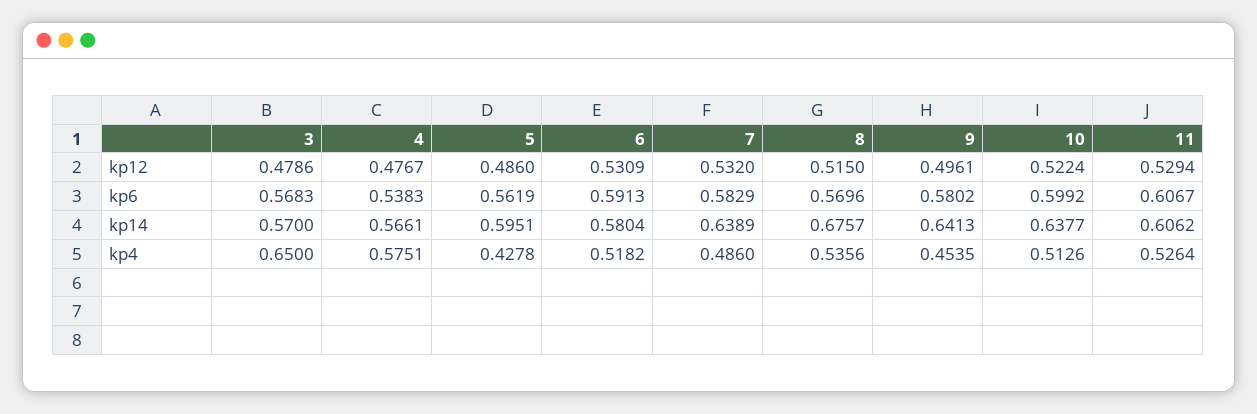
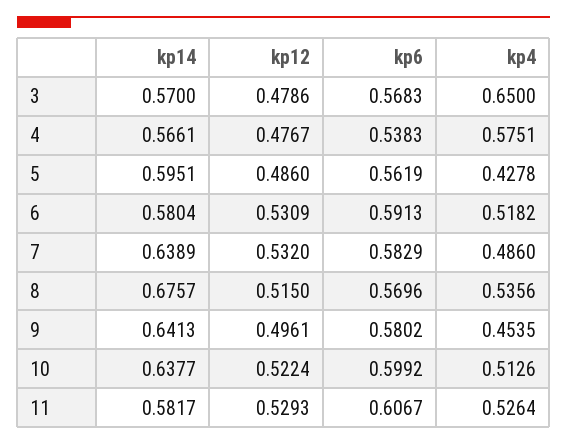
  {
    "3": {
      "kp12": 0.4786,
      "kp6": 0.5683,
      "kp14": 0.57,
      "kp4": 0.65
    },
    "4": {
      "kp12": 0.4767,
      "kp6": 0.5383,
      "kp14": 0.5661,
      "kp4": 0.5751
    },
    "5": {
      "kp12": 0.486,
      "kp6": 0.5619,
      "kp14": 0.5951,
      "kp4": 0.4278
    },
    "6": {
      "kp12": 0.5309,
      "kp6": 0.5913,
      "kp14": 0.5804,
      "kp4": 0.5182
    },
    "7": {
      "kp12": 0.532,
      "kp6": 0.5829,
      "kp14": 0.6389,
      "kp4": 0.486
    },
    "8": {
      "kp12": 0.515,
      "kp6": 0.5696,
      "kp14": 0.6757,
      "kp4": 0.5356
    },
    "9": {
      "kp12": 0.4961,
      "kp6": 0.5802,
      "kp14": 0.6413,
      "kp4": 0.4535
    },
    "10": {
      "kp12": 0.5224,
      "kp6": 0.5992,
      "kp14": 0.6377,
      "kp4": 0.5126
    },
    "11": {
-     "kp12": 0.5294,
+     "kp12": 0.5293,
      "kp6": 0.6067,
-     "kp14": 0.6062,
+     "kp14": 0.5817,
      "kp4": 0.5264
    }
  }

